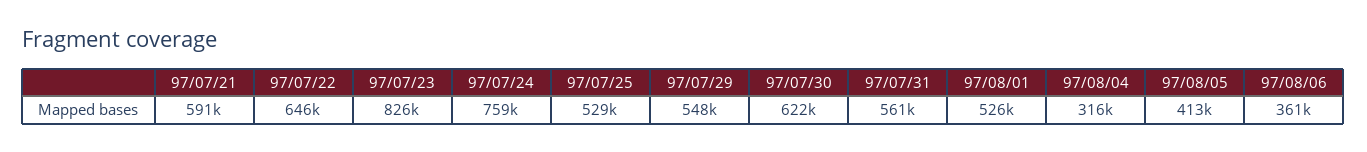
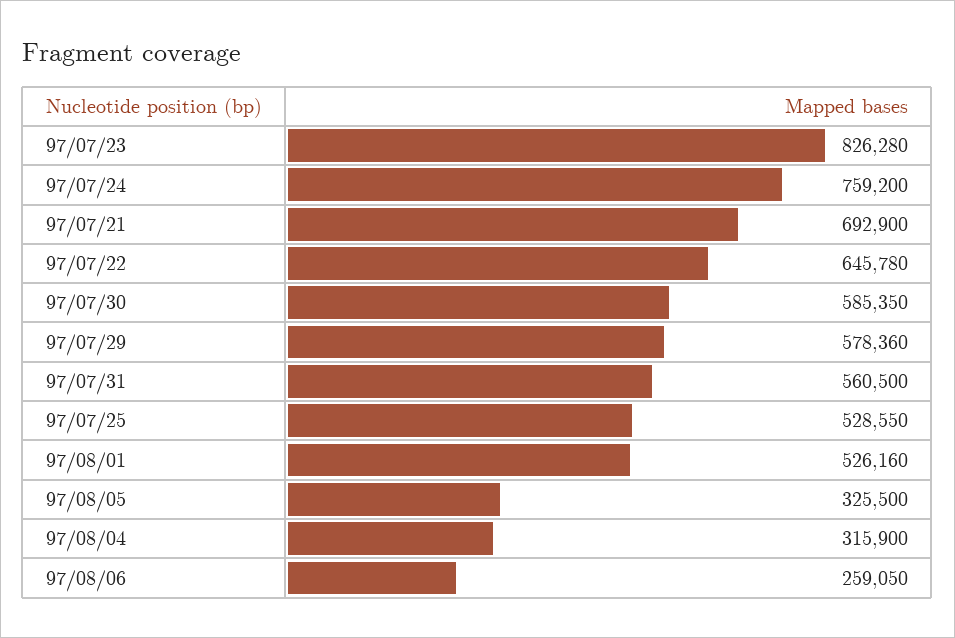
  {
-   "97/07/21": 591000,
+   "97/07/21": 692900,
    "97/07/22": 645780,
    "97/07/23": 826280,
    "97/07/24": 759200,
    "97/07/25": 528550,
-   "97/07/29": 548000,
+   "97/07/29": 578360,
-   "97/07/30": 622000,
+   "97/07/30": 585350,
    "97/07/31": 560500,
    "97/08/01": 526160,
    "97/08/04": 315900,
-   "97/08/05": 413000,
+   "97/08/05": 325500,
-   "97/08/06": 361000
+   "97/08/06": 259050
  }

